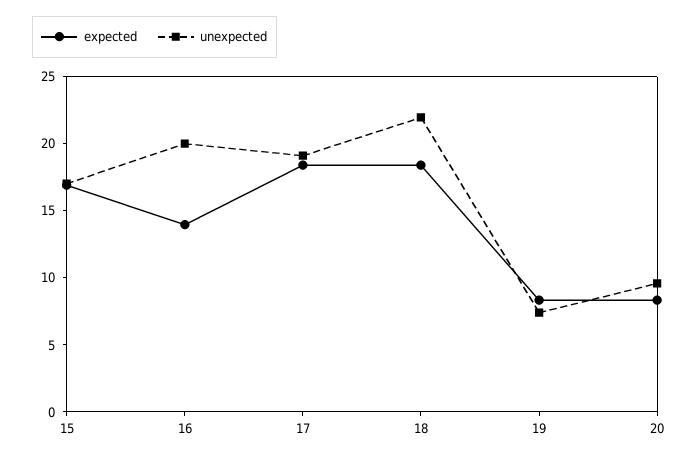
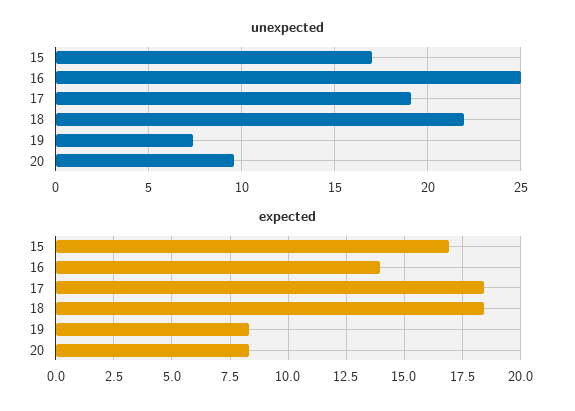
  {
    "expected": {
      "15": 17,
      "16": 14,
      "17": 18.5,
      "18": 18.5,
      "19": 8.5,
      "20": 8.5
    },
    "unexpected": {
      "15": 17,
-     "16": 20,
+     "16": 25,
      "17": 19,
      "18": 22,
      "19": 7.5,
      "20": 9.5
    }
  }

